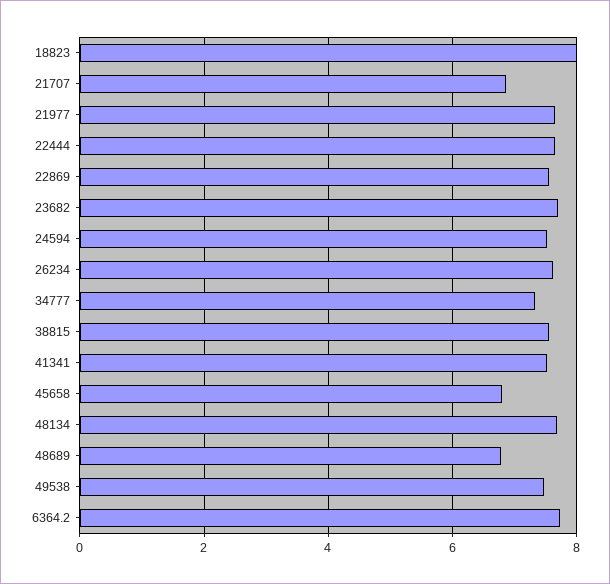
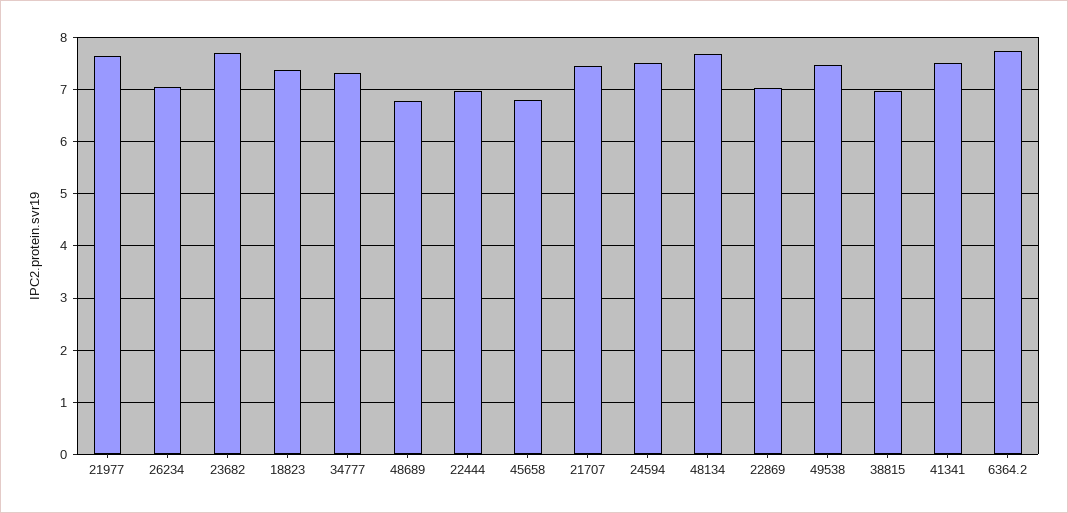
  {
-   "18823": 8,
+   "18823": 7.4,
-   "21707": 6.8,
+   "21707": 7.4,
    "21977": 7.6,
-   "22444": 7.6,
+   "22444": 7,
-   "22869": 7.6,
+   "22869": 7,
    "23682": 7.6,
    "24594": 7.6,
-   "26234": 7.6,
+   "26234": 7,
    "34777": 7.4,
-   "38815": 7.6,
+   "38815": 7,
    "41341": 7.6,
    "45658": 6.8,
    "48134": 7.6,
    "48689": 6.8,
    "49538": 7.4,
    "6364.2": 7.8
  }

